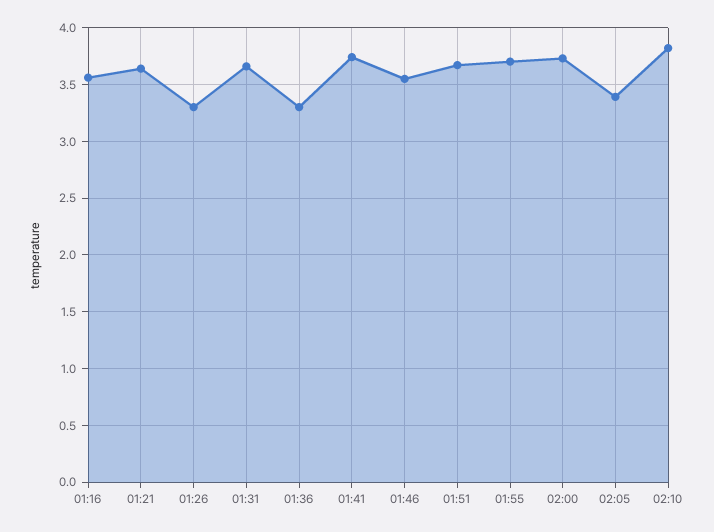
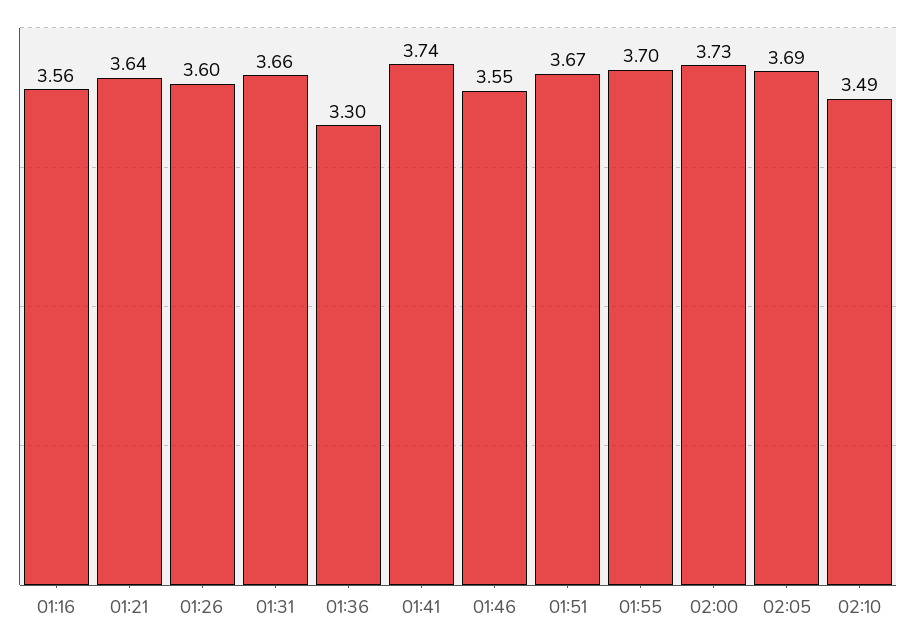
  {
    "01:16": 3.56,
    "01:21": 3.64,
-   "01:26": 3.3,
+   "01:26": 3.6,
    "01:31": 3.66,
    "01:36": 3.3,
    "01:41": 3.74,
    "01:46": 3.55,
    "01:51": 3.67,
    "01:55": 3.7,
    "02:00": 3.73,
-   "02:05": 3.4,
+   "02:05": 3.69,
-   "02:10": 3.8
+   "02:10": 3.49
  }

